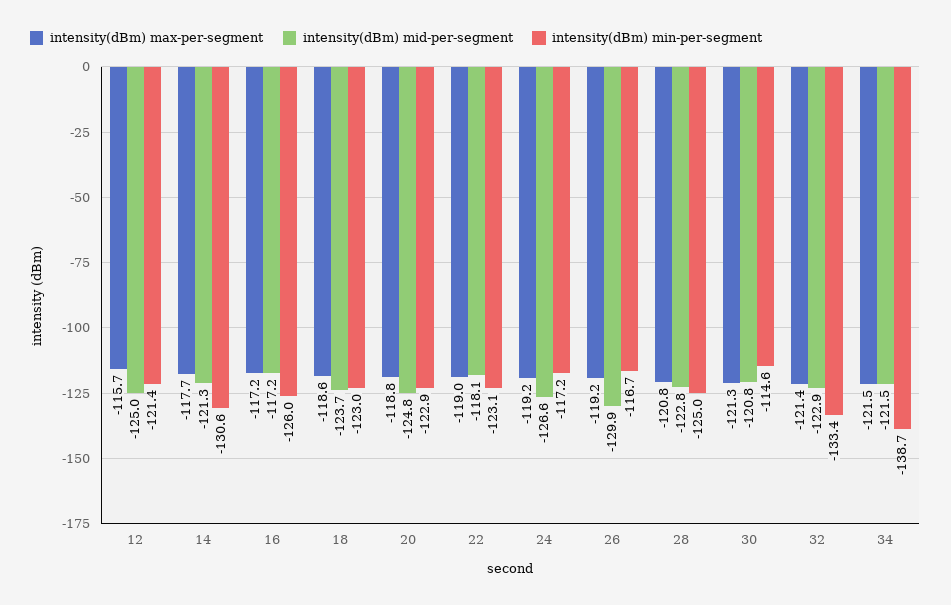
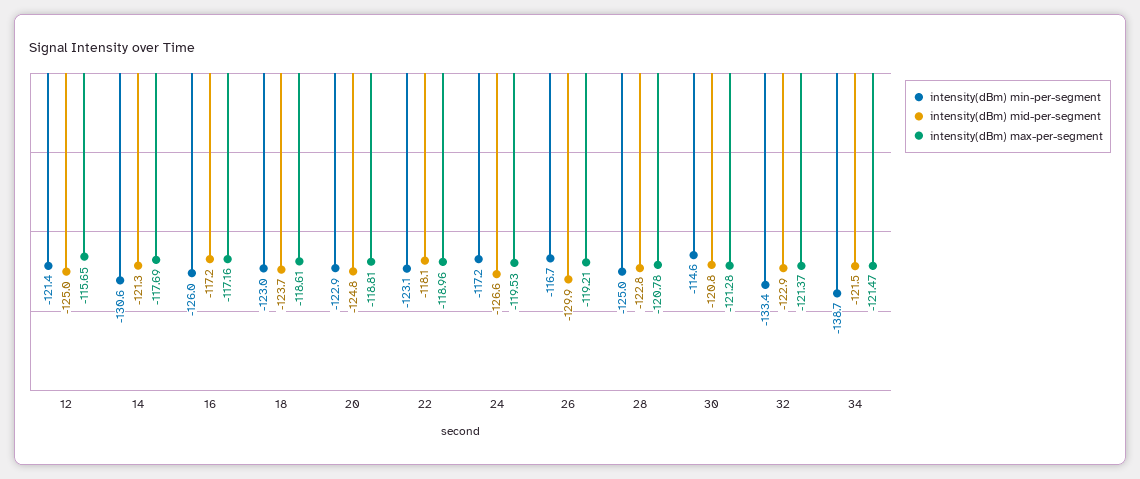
  {
    "intensity(dBm) max-per-segment": {
      "12": -115.65,
      "14": -117.69,
      "16": -117.16,
      "18": -118.61,
      "20": -118.81,
      "22": -118.96,
-     "24": -119.2,
+     "24": -119.53,
      "26": -119.21,
      "28": -120.78,
      "30": -121.28,
      "32": -121.37,
      "34": -121.47
    },
    "intensity(dBm) mid-per-segment": {
      "12": -125,
      "14": -121.3,
      "16": -117.2,
      "18": -123.7,
      "20": -124.8,
      "22": -118.1,
      "24": -126.6,
      "26": -129.9,
      "28": -122.8,
      "30": -120.8,
      "32": -122.9,
      "34": -121.5
    },
    "intensity(dBm) min-per-segment": {
      "12": -121.4,
      "14": -130.6,
      "16": -126,
      "18": -123,
      "20": -122.9,
      "22": -123.1,
      "24": -117.2,
      "26": -116.7,
      "28": -125,
      "30": -114.6,
      "32": -133.4,
      "34": -138.7
    }
  }

